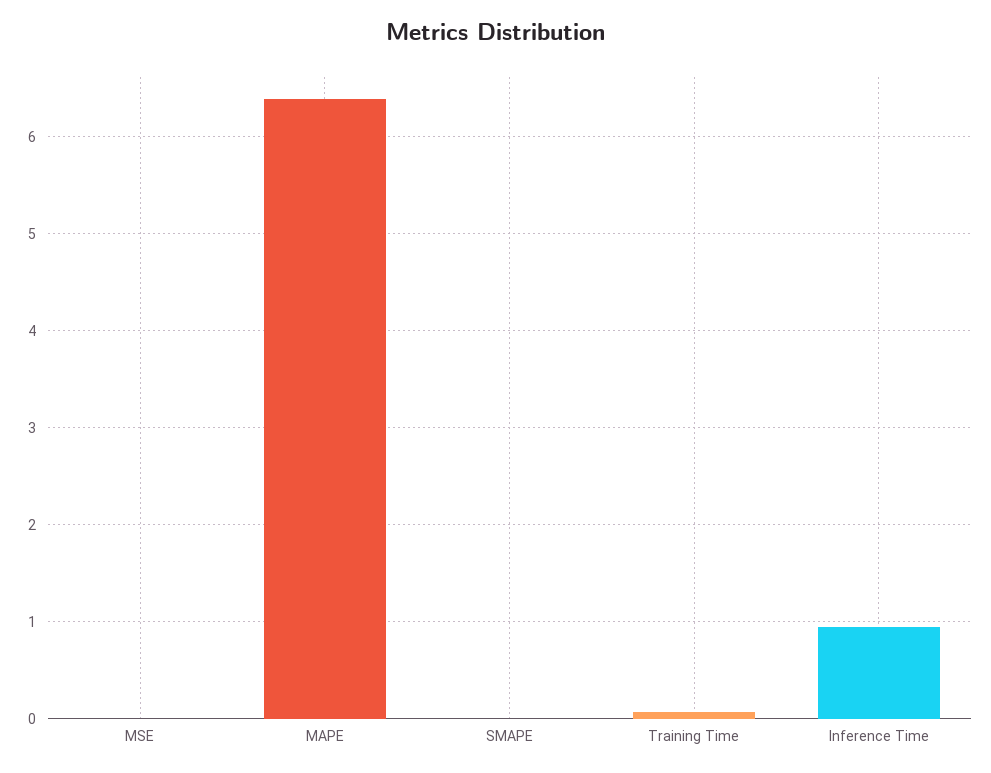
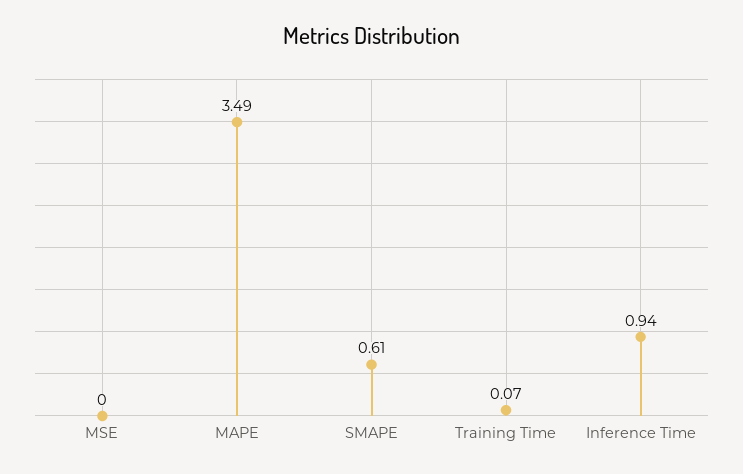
  {
    "MSE": 0,
-   "MAPE": 6.4,
+   "MAPE": 3.49,
-   "SMAPE": 0,
+   "SMAPE": 0.61,
    "Training Time": 0.07,
    "Inference Time": 0.94
  }

